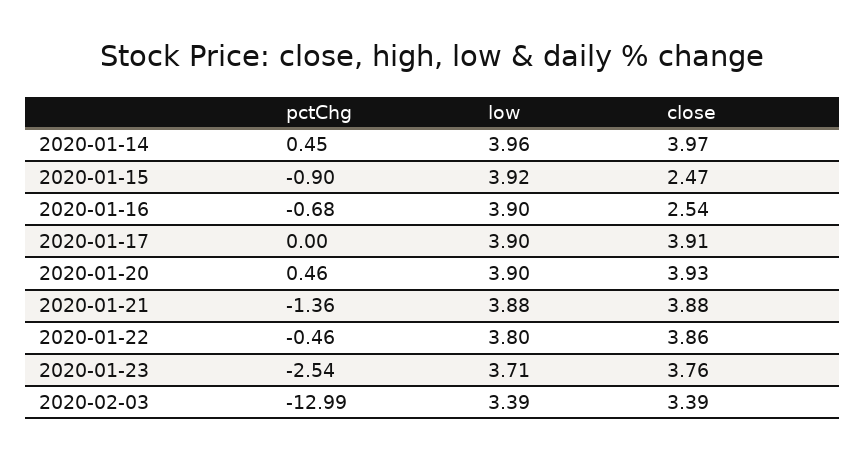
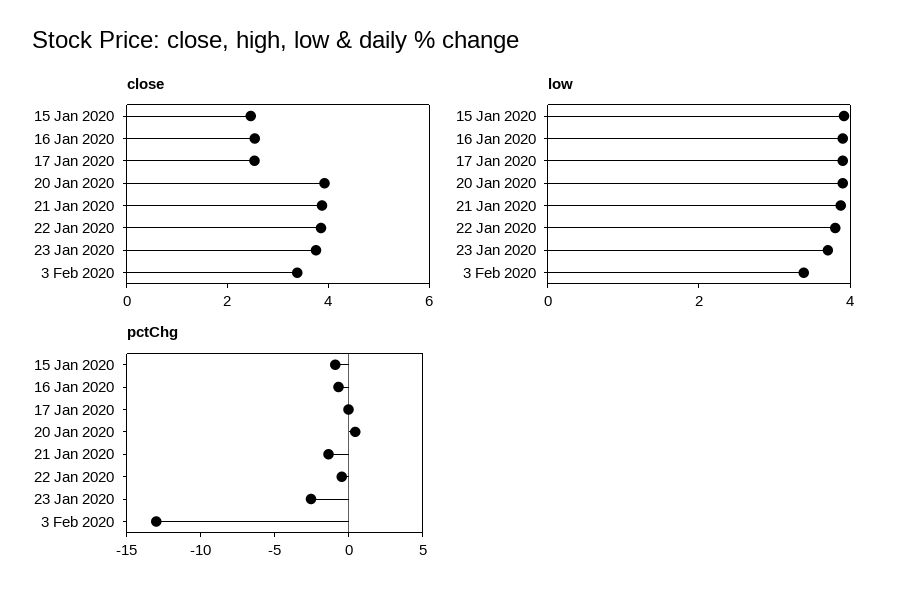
  {
    "pctChg": {
-     "2020-01-14": 0.45,
      "2020-01-15": -0.9,
      "2020-01-16": -0.68,
      "2020-01-17": 0,
      "2020-01-20": 0.46,
      "2020-01-21": -1.36,
      "2020-01-22": -0.46,
      "2020-01-23": -2.54,
      "2020-02-03": -12.99
    },
    "low": {
-     "2020-01-14": 3.96,
      "2020-01-15": 3.92,
      "2020-01-16": 3.9,
      "2020-01-17": 3.9,
      "2020-01-20": 3.9,
      "2020-01-21": 3.88,
      "2020-01-22": 3.8,
      "2020-01-23": 3.71,
      "2020-02-03": 3.39
    },
    "close": {
-     "2020-01-14": 3.97,
      "2020-01-15": 2.47,
      "2020-01-16": 2.54,
-     "2020-01-17": 3.91,
+     "2020-01-17": 2.5,
      "2020-01-20": 3.93,
      "2020-01-21": 3.88,
      "2020-01-22": 3.86,
      "2020-01-23": 3.76,
      "2020-02-03": 3.39
    }
  }

